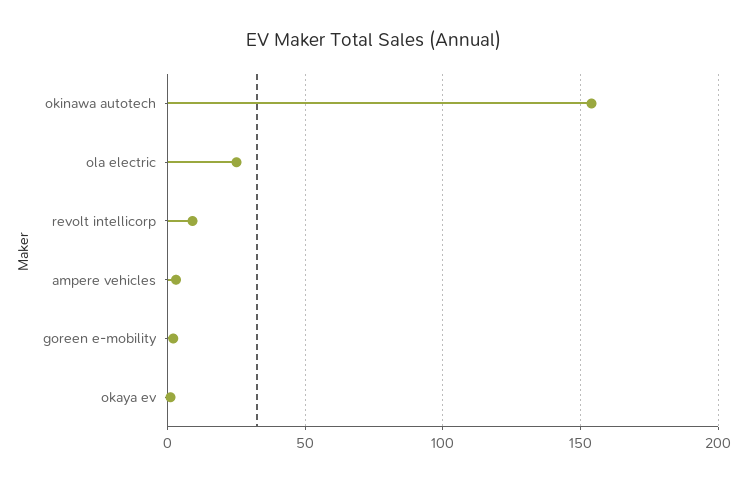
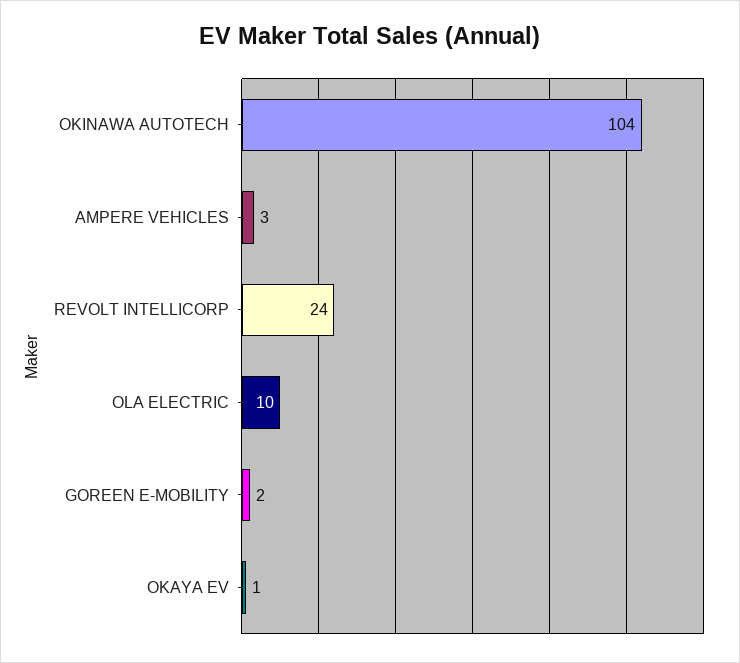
  {
-   "okinawa autotech": 155,
+   "okinawa autotech": 104,
-   "ola electric": 25,
+   "ola electric": 10,
-   "revolt intellicorp": 10,
+   "revolt intellicorp": 24,
    "ampere vehicles": 3,
    "goreen e-mobility": 2,
    "okaya ev": 1
  }

